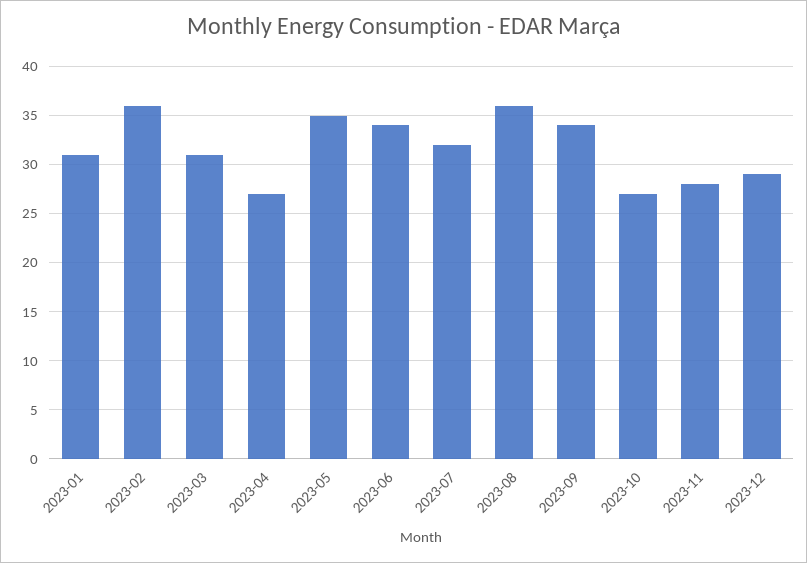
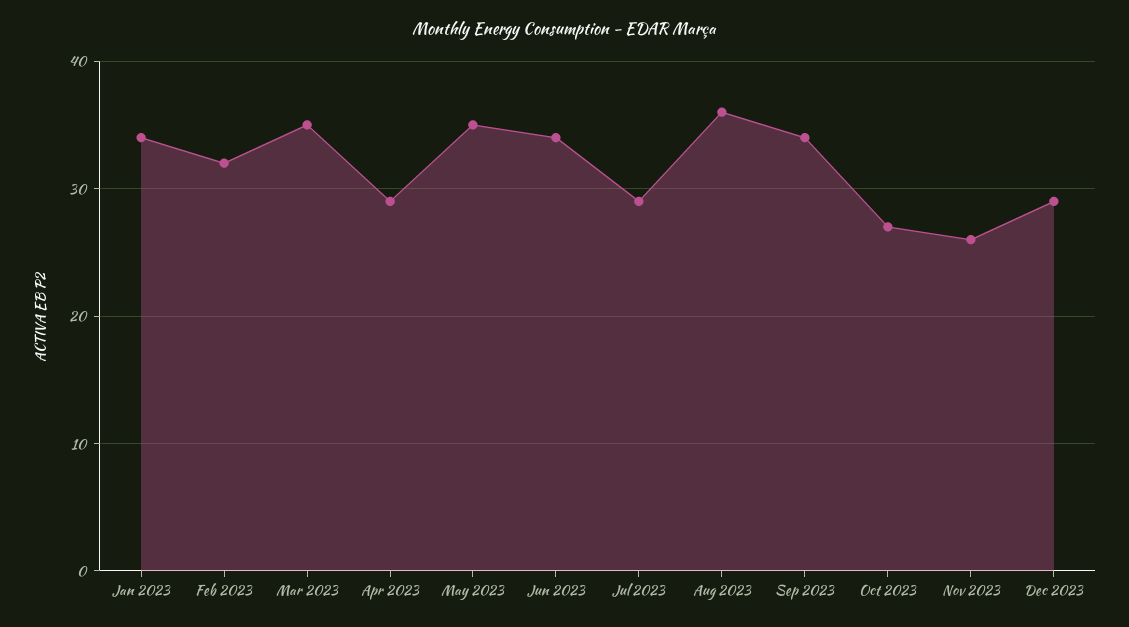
  {
-   "2023-01": 31,
+   "2023-01": 34,
-   "2023-02": 36,
+   "2023-02": 32,
-   "2023-03": 31,
+   "2023-03": 35,
-   "2023-04": 27,
+   "2023-04": 29,
    "2023-05": 35,
    "2023-06": 34,
-   "2023-07": 32,
+   "2023-07": 29,
    "2023-08": 36,
    "2023-09": 34,
    "2023-10": 27,
-   "2023-11": 28,
+   "2023-11": 26,
    "2023-12": 29
  }

